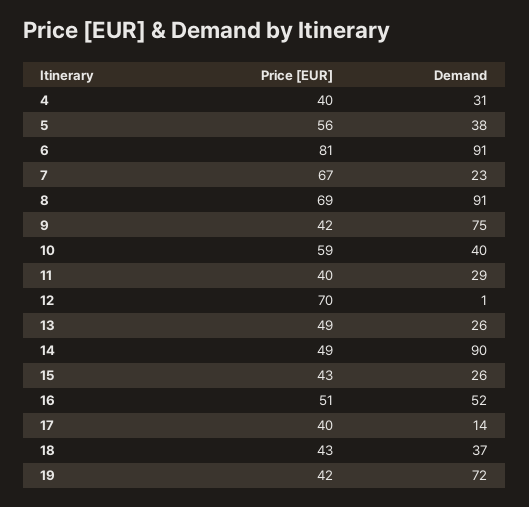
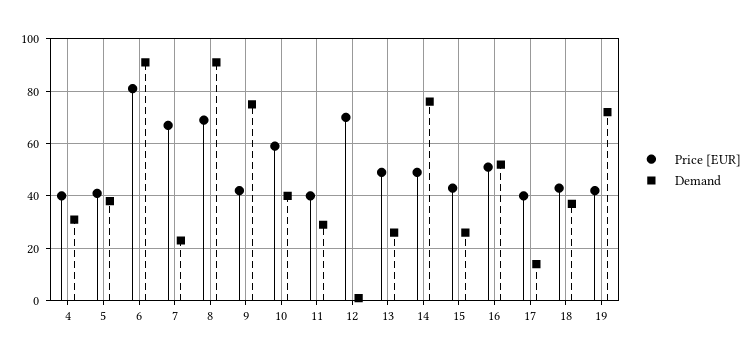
  {
    "Price [EUR]": {
      "4": 40,
-     "5": 56,
+     "5": 40,
      "6": 81,
      "7": 67,
      "8": 69,
      "9": 42,
      "10": 59,
      "11": 40,
      "12": 70,
      "13": 49,
      "14": 49,
      "15": 43,
      "16": 51,
      "17": 40,
      "18": 43,
      "19": 42
    },
    "Demand": {
      "4": 31,
      "5": 38,
      "6": 91,
      "7": 23,
      "8": 91,
      "9": 75,
      "10": 40,
      "11": 29,
      "12": 1,
      "13": 26,
-     "14": 90,
+     "14": 75,
      "15": 26,
      "16": 52,
      "17": 14,
      "18": 37,
      "19": 72
    }
  }

